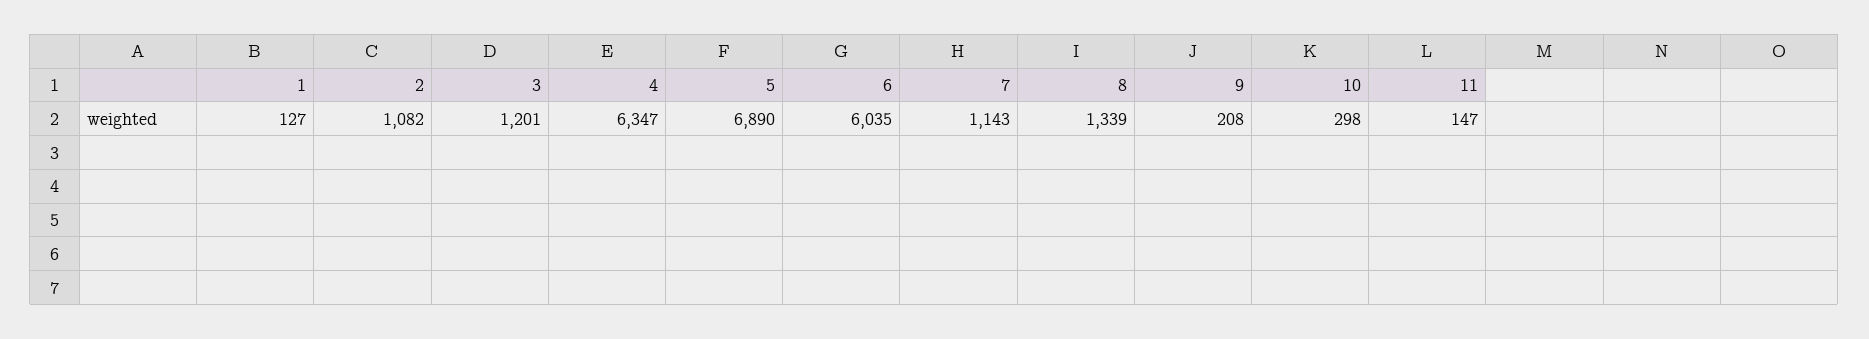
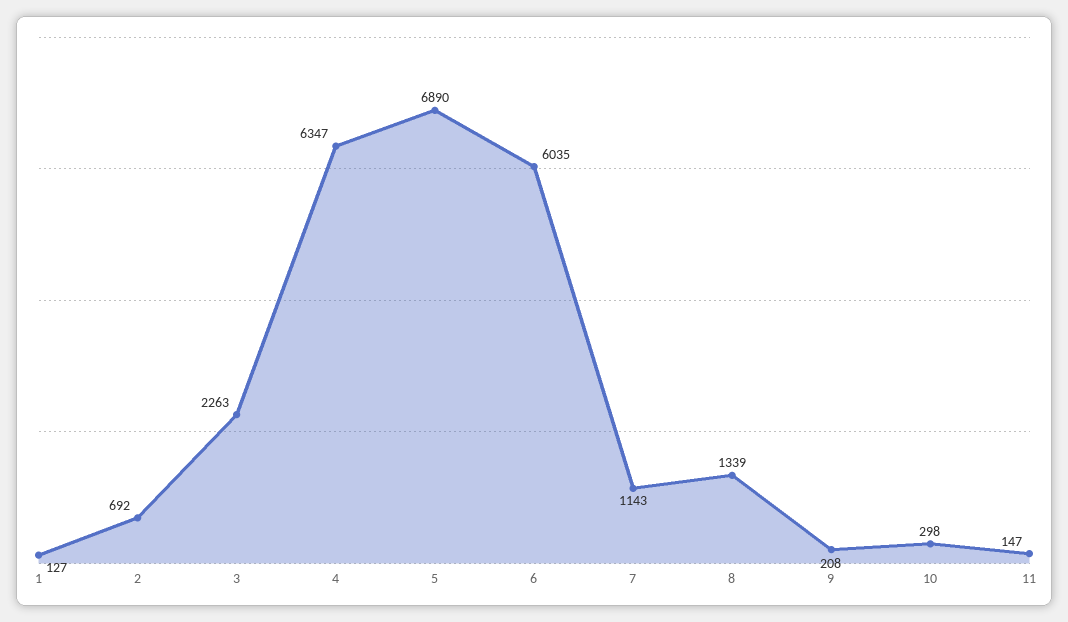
  {
    "1": 127,
-   "2": 1082,
+   "2": 692,
-   "3": 1201,
+   "3": 2263,
    "4": 6347,
    "5": 6890,
    "6": 6035,
    "7": 1143,
    "8": 1339,
    "9": 208,
    "10": 298,
    "11": 147
  }

